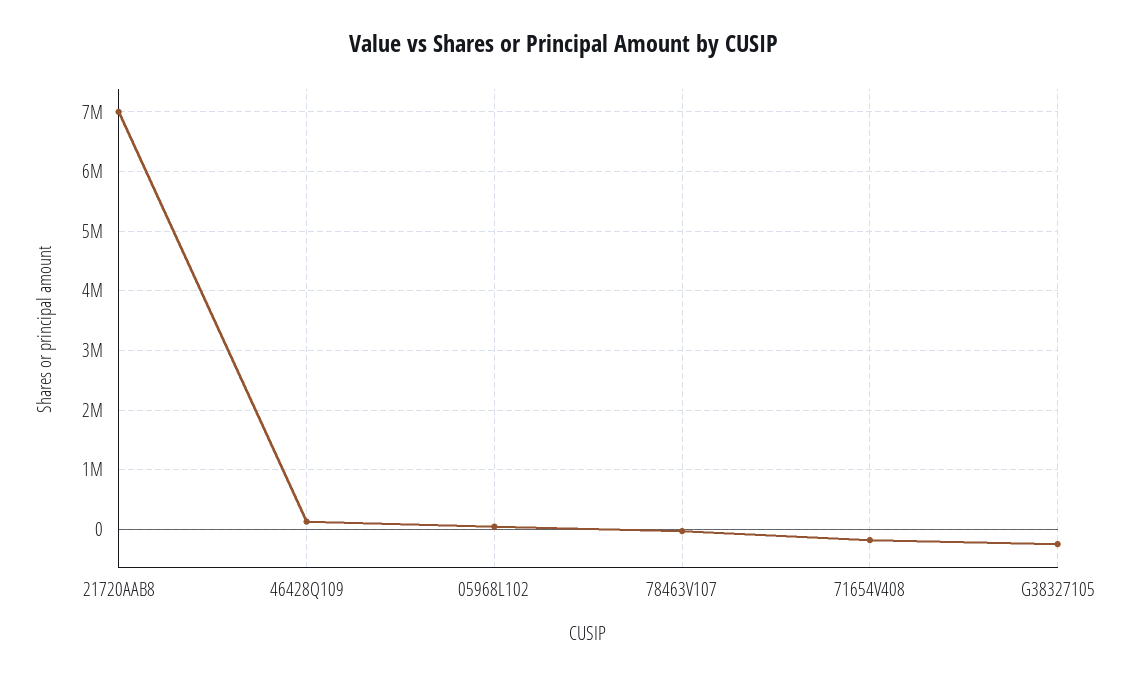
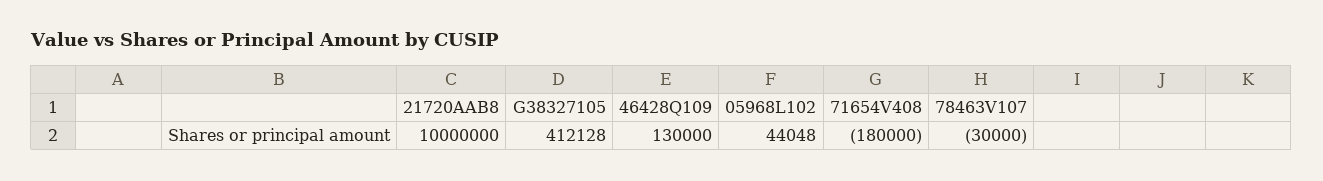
  {
-   "21720AAB8": 7000000,
+   "21720AAB8": 10000000,
    "46428Q109": 130000,
    "05968L102": 44048,
    "78463V107": -30000,
    "71654V408": -180000,
-   "G38327105": -200000
+   "G38327105": 412128
  }

